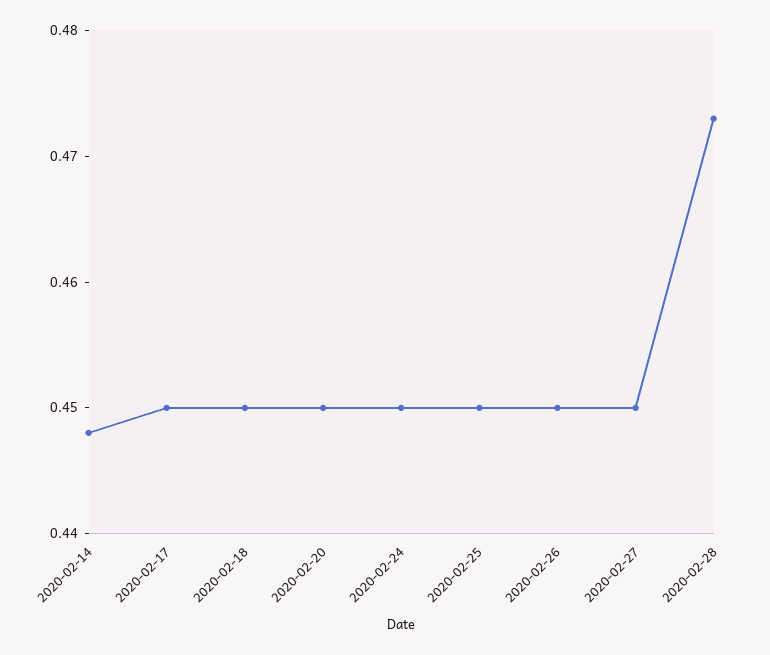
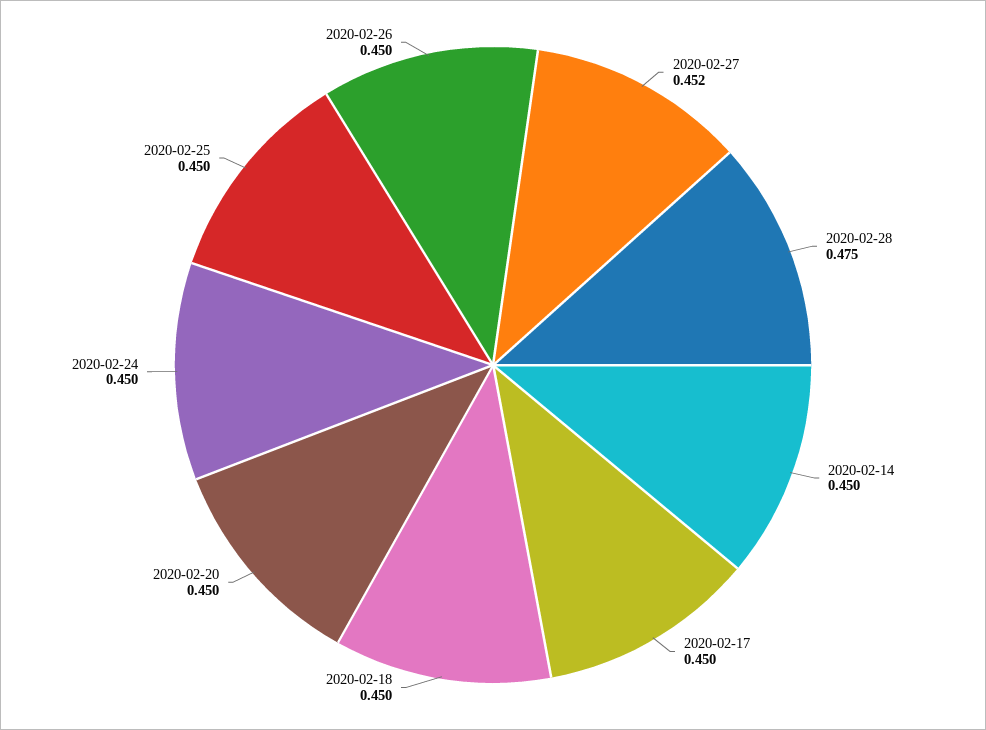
  {
-   "2020-02-14": 0.448,
+   "2020-02-14": 0.45,
    "2020-02-17": 0.45,
    "2020-02-18": 0.45,
    "2020-02-20": 0.45,
    "2020-02-24": 0.45,
    "2020-02-25": 0.45,
    "2020-02-26": 0.45,
-   "2020-02-27": 0.45,
+   "2020-02-27": 0.452,
-   "2020-02-28": 0.473
+   "2020-02-28": 0.475
  }

